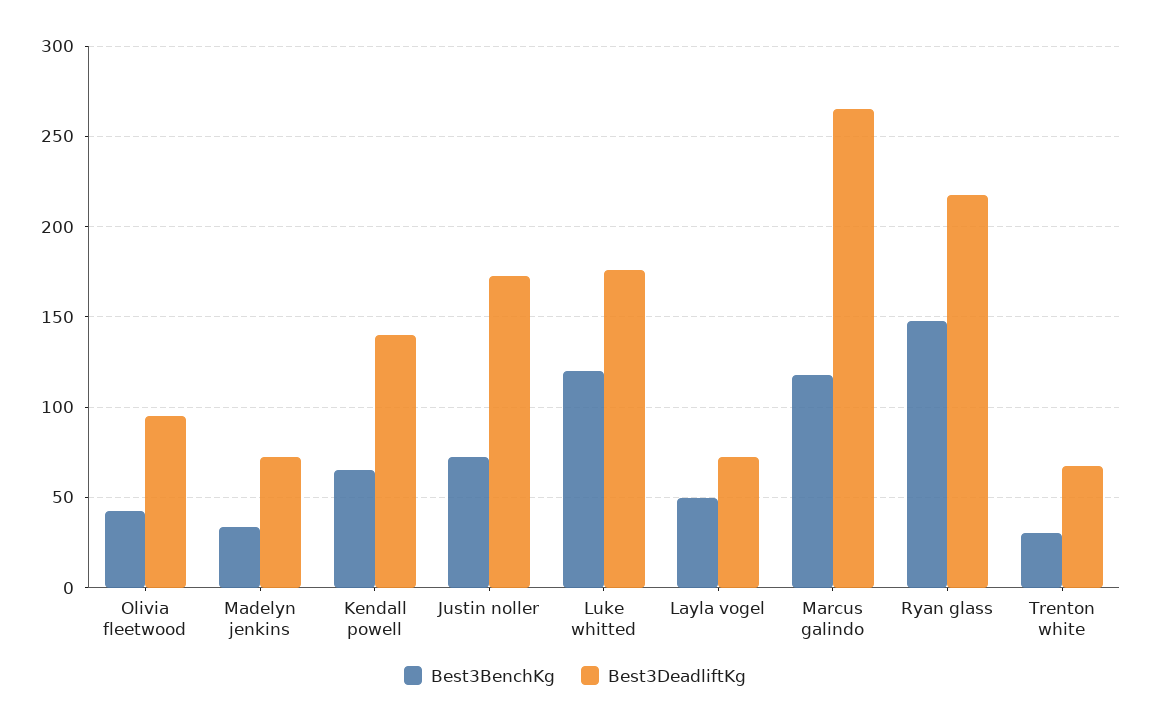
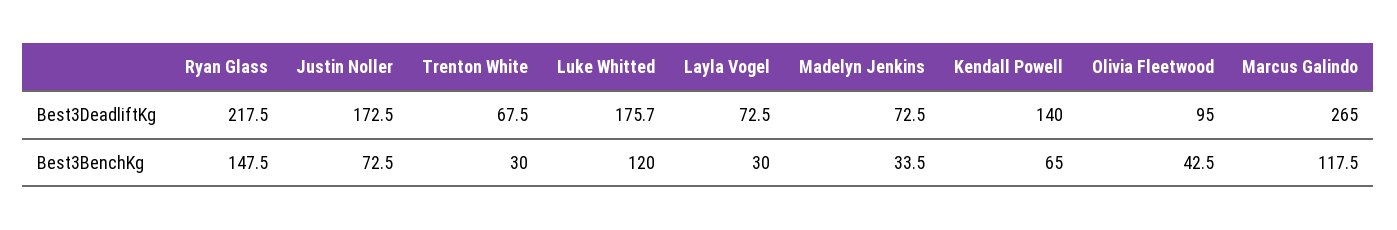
  {
    "Best3BenchKg": {
      "Olivia fleetwood": 42.5,
      "Madelyn jenkins": 33.5,
      "Kendall powell": 65,
      "Justin noller": 72.5,
      "Luke whitted": 120,
-     "Layla vogel": 50,
+     "Layla vogel": 30,
      "Marcus galindo": 117.5,
      "Ryan glass": 147.5,
      "Trenton white": 30
    },
    "Best3DeadliftKg": {
      "Olivia fleetwood": 95,
      "Madelyn jenkins": 72.5,
      "Kendall powell": 140,
      "Justin noller": 172.5,
      "Luke whitted": 175.7,
      "Layla vogel": 72.5,
      "Marcus galindo": 265,
      "Ryan glass": 217.5,
      "Trenton white": 67.5
    }
  }

